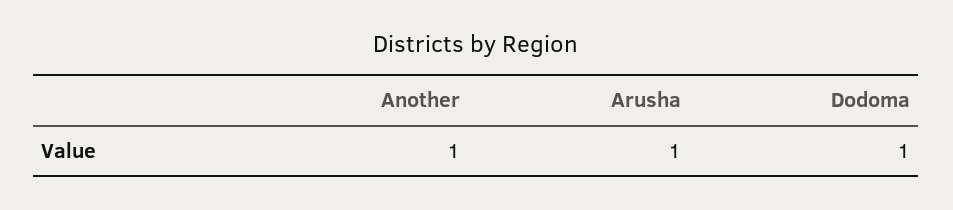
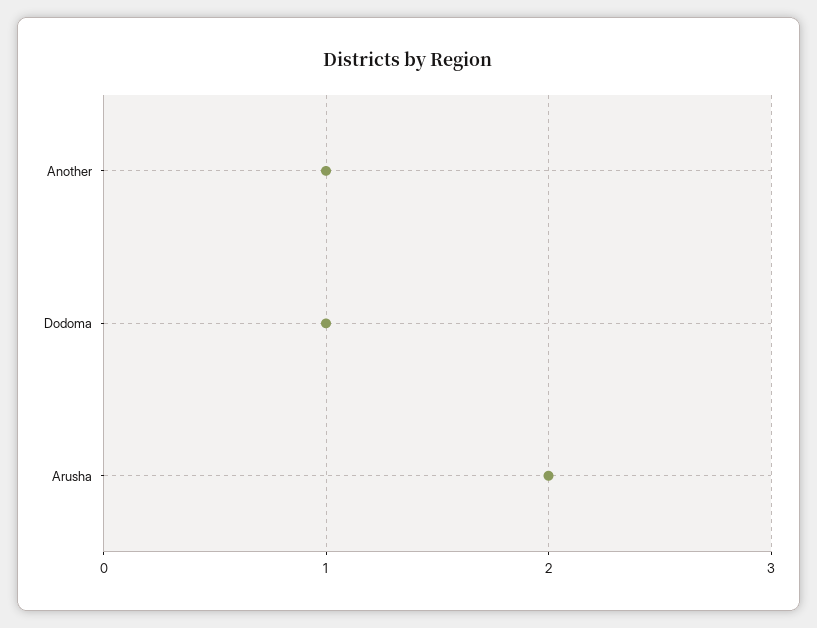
  {
    "Another": 1,
-   "Arusha": 1,
+   "Arusha": 2,
    "Dodoma": 1
  }

